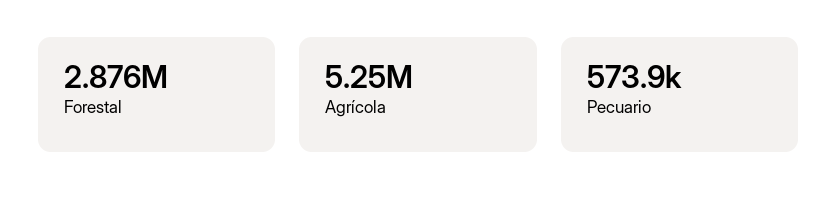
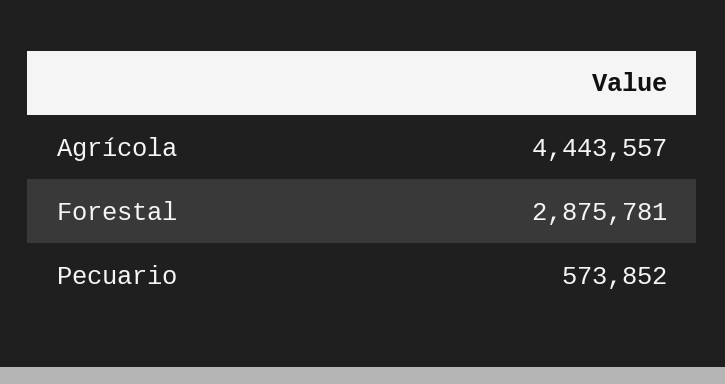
  {
    "Forestal": 2875781,
-   "Agrícola": 5250000,
+   "Agrícola": 4443557,
    "Pecuario": 573852
  }

